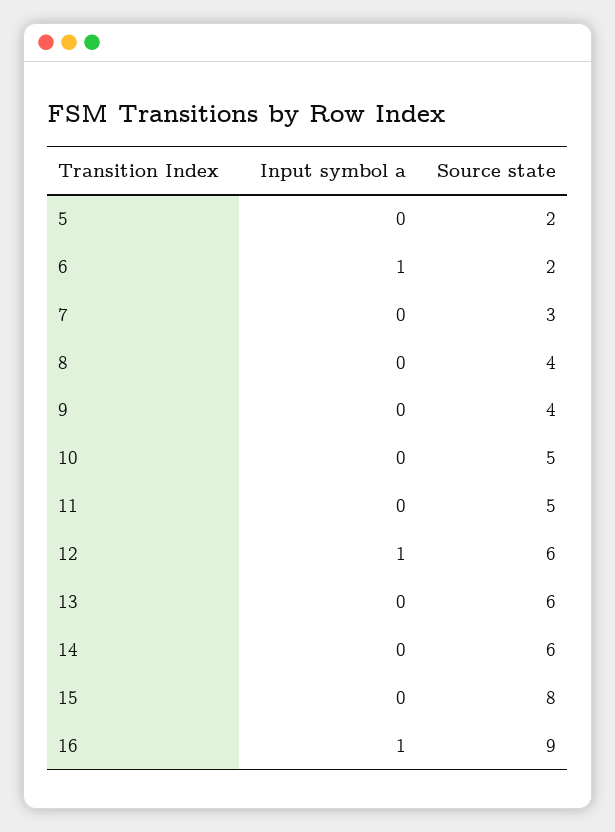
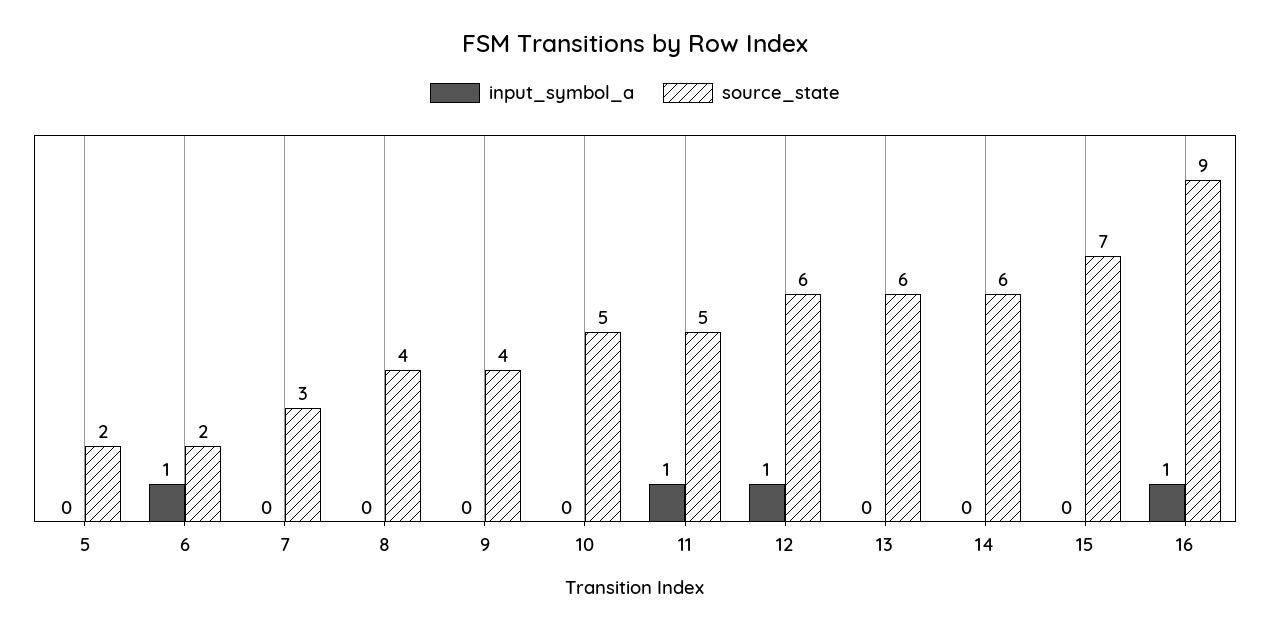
  {
    "Input symbol a": {
      "5": 0,
      "6": 1,
      "7": 0,
      "8": 0,
      "9": 0,
      "10": 0,
-     "11": 0,
+     "11": 1,
      "12": 1,
      "13": 0,
      "14": 0,
      "15": 0,
      "16": 1
    },
    "Source state": {
      "5": 2,
      "6": 2,
      "7": 3,
      "8": 4,
      "9": 4,
      "10": 5,
      "11": 5,
      "12": 6,
      "13": 6,
      "14": 6,
-     "15": 8,
+     "15": 7,
      "16": 9
    }
  }

